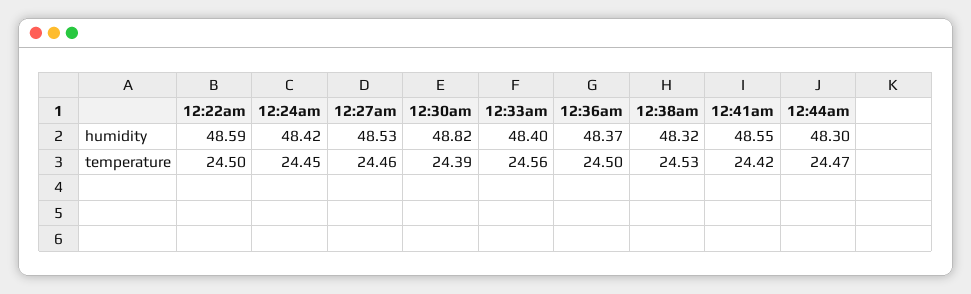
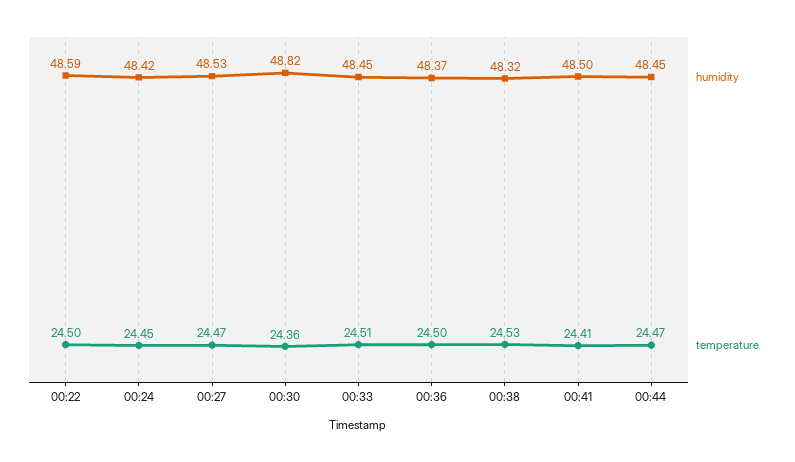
  {
    "humidity": {
      "12:22am": 48.59,
      "12:24am": 48.42,
      "12:27am": 48.53,
      "12:30am": 48.82,
-     "12:33am": 48.4,
+     "12:33am": 48.45,
      "12:36am": 48.37,
      "12:38am": 48.32,
-     "12:41am": 48.55,
+     "12:41am": 48.5,
-     "12:44am": 48.3
+     "12:44am": 48.45
    },
    "temperature": {
      "12:22am": 24.5,
      "12:24am": 24.45,
-     "12:27am": 24.46,
+     "12:27am": 24.47,
-     "12:30am": 24.39,
+     "12:30am": 24.36,
-     "12:33am": 24.56,
+     "12:33am": 24.51,
      "12:36am": 24.5,
      "12:38am": 24.53,
-     "12:41am": 24.42,
+     "12:41am": 24.41,
      "12:44am": 24.47
    }
  }

